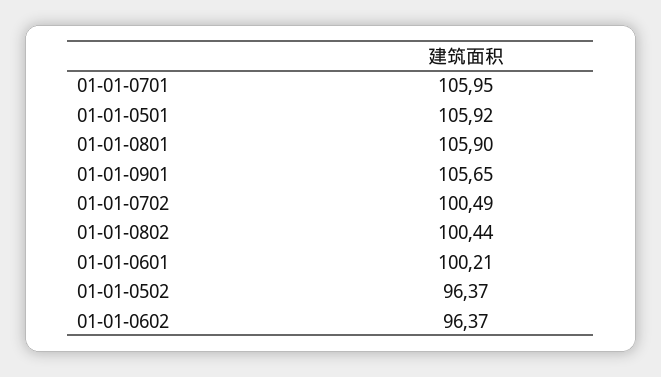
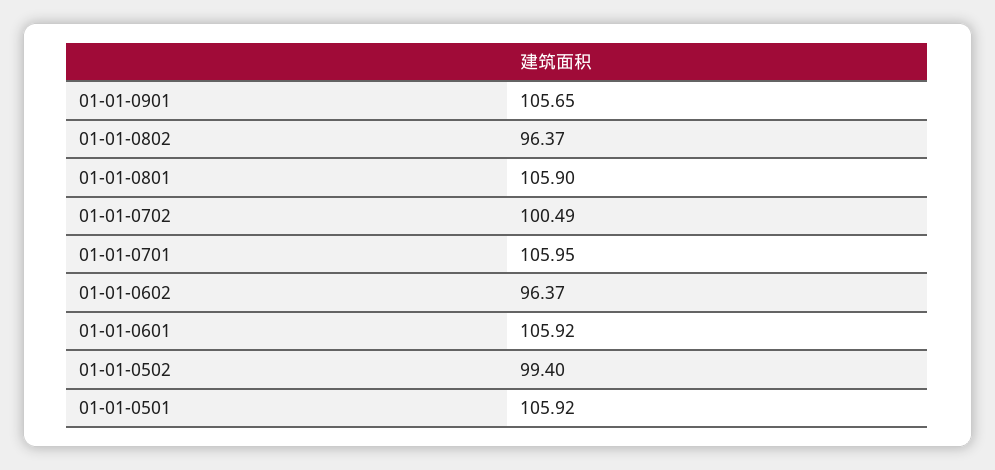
  {
    "01-01-0701": 105.95,
    "01-01-0501": 105.92,
    "01-01-0801": 105.9,
    "01-01-0901": 105.65,
    "01-01-0702": 100.49,
-   "01-01-0802": 100.44,
+   "01-01-0802": 96.37,
-   "01-01-0601": 100.21,
+   "01-01-0601": 105.92,
-   "01-01-0502": 96.37,
+   "01-01-0502": 99.4,
    "01-01-0602": 96.37
  }

